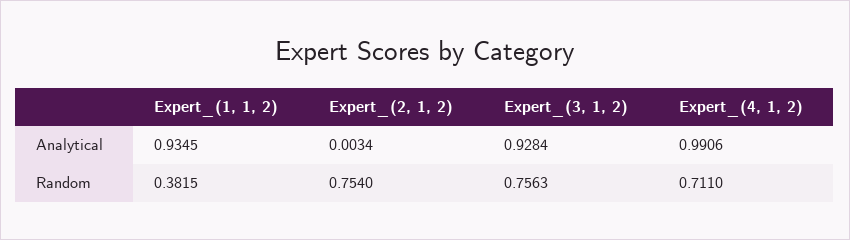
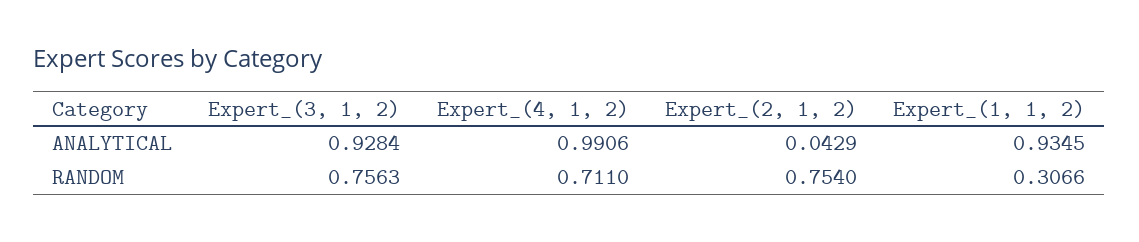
  {
    "Expert_(1, 1, 2)": {
      "Analytical": 0.9345,
-     "Random": 0.3815
+     "Random": 0.3066
    },
    "Expert_(2, 1, 2)": {
-     "Analytical": 0.0034,
+     "Analytical": 0.0429,
      "Random": 0.754
    },
    "Expert_(3, 1, 2)": {
      "Analytical": 0.9284,
      "Random": 0.7563
    },
    "Expert_(4, 1, 2)": {
      "Analytical": 0.9906,
      "Random": 0.711
    }
  }

